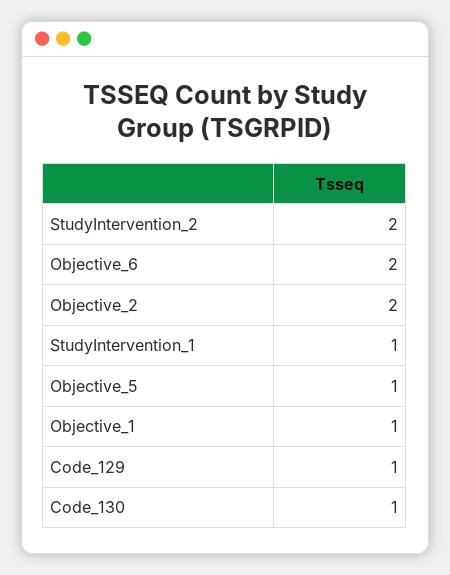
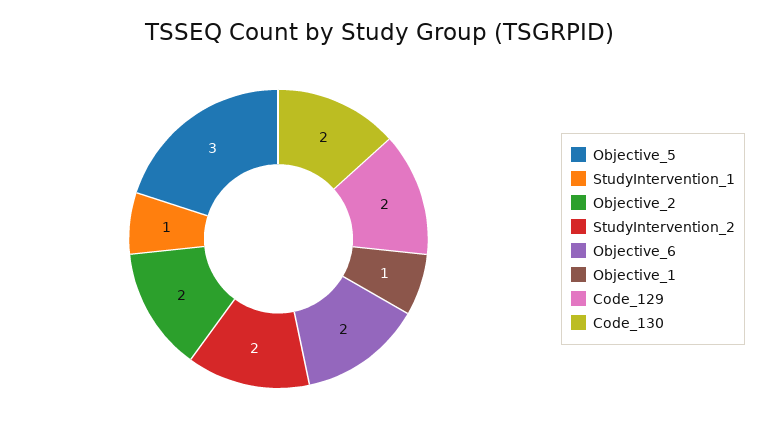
  {
    "StudyIntervention_2": 2,
    "Objective_6": 2,
    "Objective_2": 2,
    "StudyIntervention_1": 1,
-   "Objective_5": 1,
+   "Objective_5": 3,
    "Objective_1": 1,
-   "Code_129": 1,
+   "Code_129": 2,
-   "Code_130": 1
+   "Code_130": 2
  }

